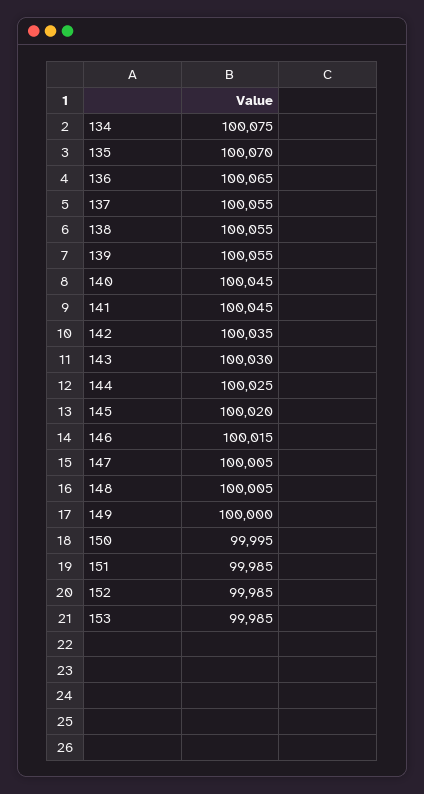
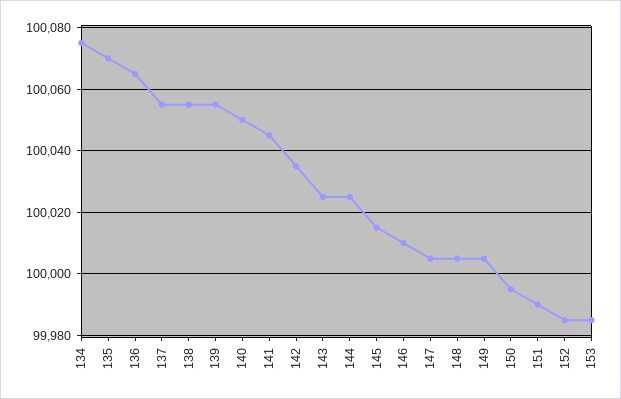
  {
    "134": 100075,
    "135": 100070,
    "136": 100065,
    "137": 100055,
    "138": 100055,
    "139": 100055,
-   "140": 100045,
+   "140": 100050,
    "141": 100045,
    "142": 100035,
-   "143": 100030,
+   "143": 100025,
    "144": 100025,
-   "145": 100020,
+   "145": 100015,
-   "146": 100015,
+   "146": 100010,
    "147": 100005,
    "148": 100005,
-   "149": 100000,
+   "149": 100005,
    "150": 99995,
-   "151": 99985,
+   "151": 99990,
    "152": 99985,
    "153": 99985
  }

